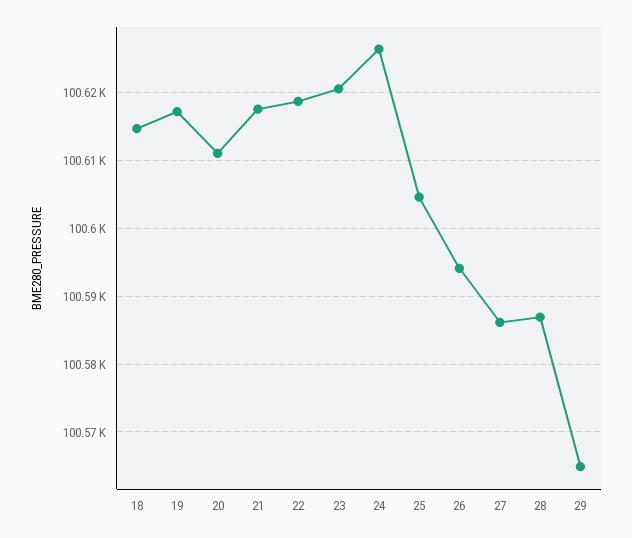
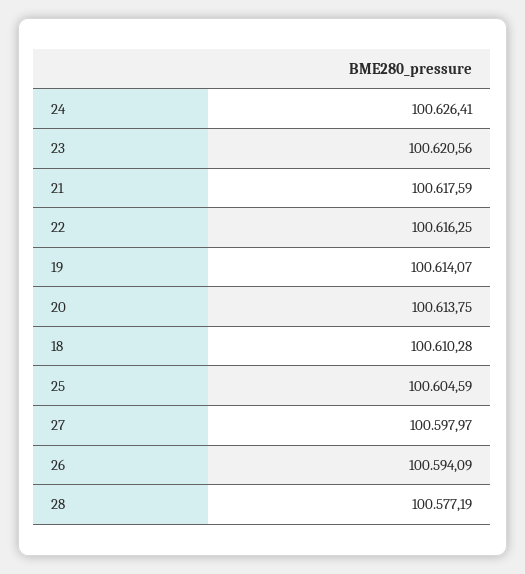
  {
-   "18": 100615,
+   "18": 100610.28,
-   "19": 100617,
+   "19": 100614.07,
-   "20": 100611,
+   "20": 100613.75,
    "21": 100617.59,
-   "22": 100619,
+   "22": 100616.25,
    "23": 100620.56,
    "24": 100626.41,
    "25": 100604.59,
    "26": 100594.09,
-   "27": 100586,
+   "27": 100597.97,
-   "28": 100587,
+   "28": 100577.19
-   "29": 100565
  }

